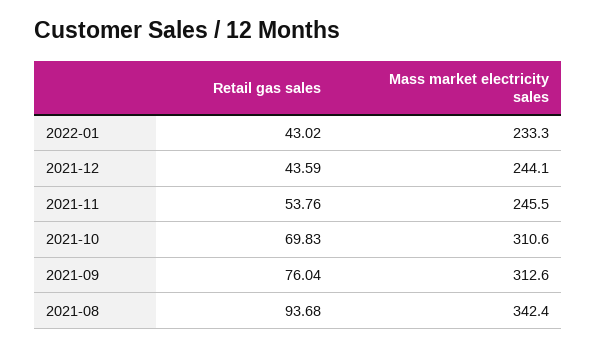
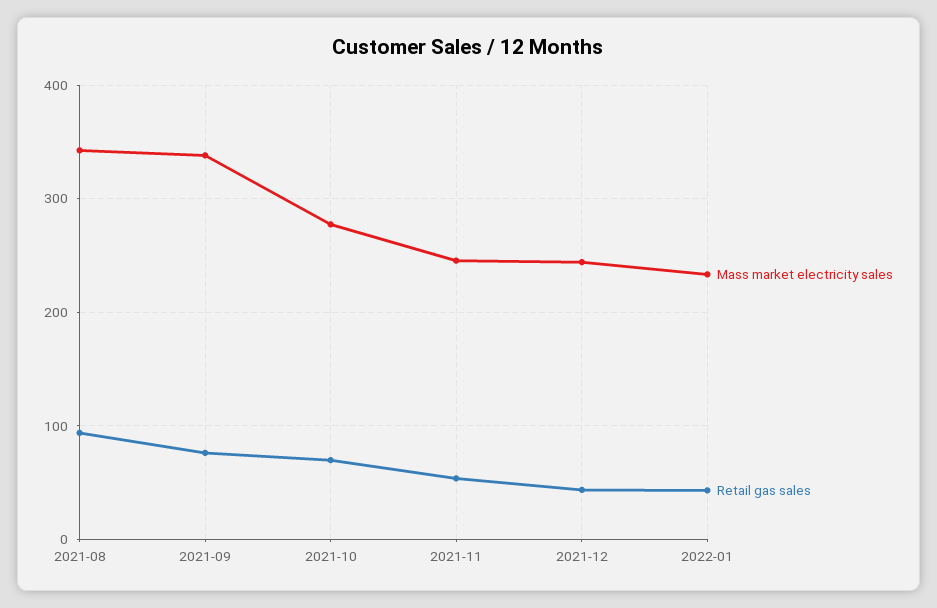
  {
    "Retail gas sales": {
      "2022-01": 43.02,
      "2021-12": 43.59,
      "2021-11": 53.76,
      "2021-10": 69.83,
      "2021-09": 76.04,
      "2021-08": 93.68
    },
    "Mass market electricity sales": {
      "2022-01": 233.3,
      "2021-12": 244.1,
      "2021-11": 245.5,
-     "2021-10": 310.6,
+     "2021-10": 280,
-     "2021-09": 312.6,
+     "2021-09": 340,
      "2021-08": 342.4
    }
  }

